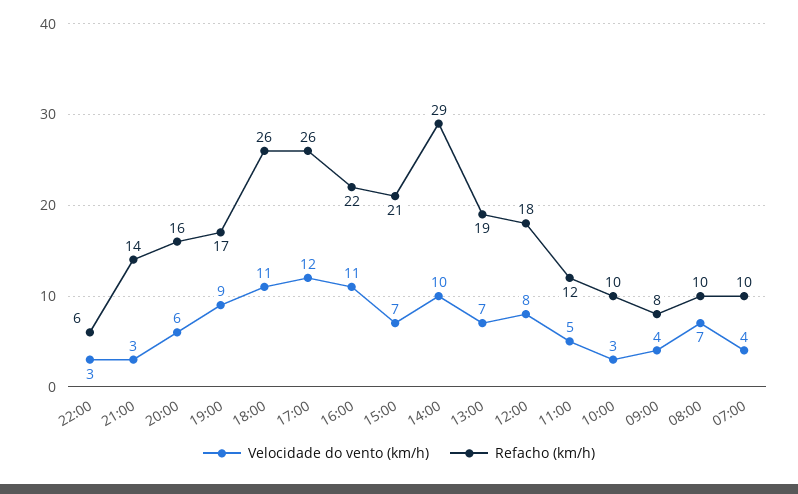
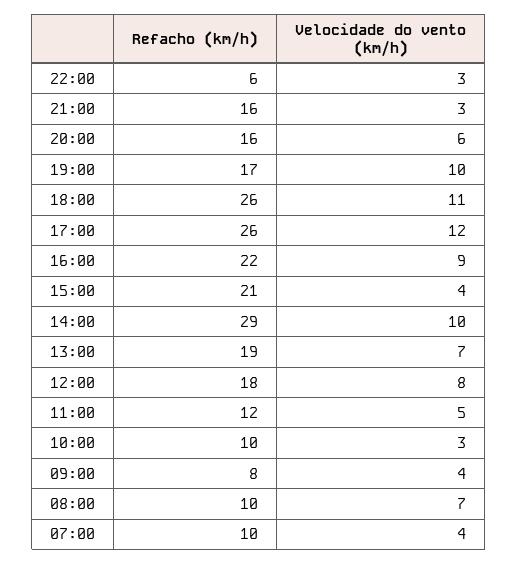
  {
    "Velocidade do vento (km/h)": {
      "22:00": 3,
      "21:00": 3,
      "20:00": 6,
-     "19:00": 9,
+     "19:00": 10,
      "18:00": 11,
      "17:00": 12,
-     "16:00": 11,
+     "16:00": 9,
-     "15:00": 7,
+     "15:00": 4,
      "14:00": 10,
      "13:00": 7,
      "12:00": 8,
      "11:00": 5,
      "10:00": 3,
      "09:00": 4,
      "08:00": 7,
      "07:00": 4
    },
    "Refacho (km/h)": {
      "22:00": 6,
-     "21:00": 14,
+     "21:00": 16,
      "20:00": 16,
      "19:00": 17,
      "18:00": 26,
      "17:00": 26,
      "16:00": 22,
      "15:00": 21,
      "14:00": 29,
      "13:00": 19,
      "12:00": 18,
      "11:00": 12,
      "10:00": 10,
      "09:00": 8,
      "08:00": 10,
      "07:00": 10
    }
  }

